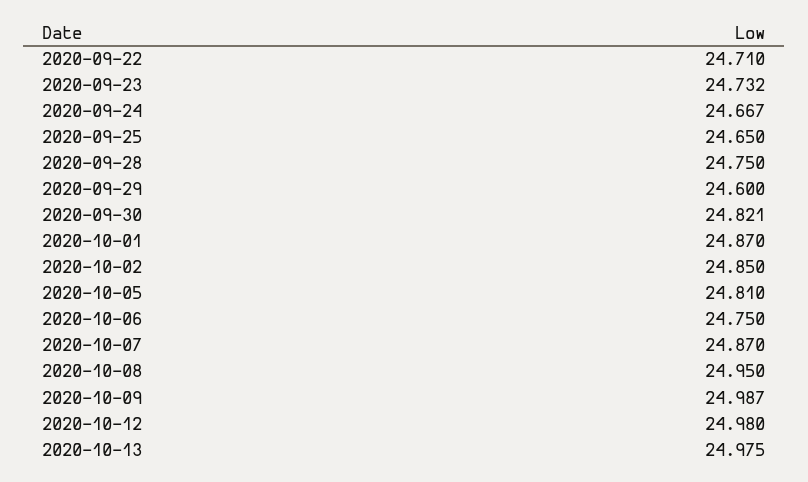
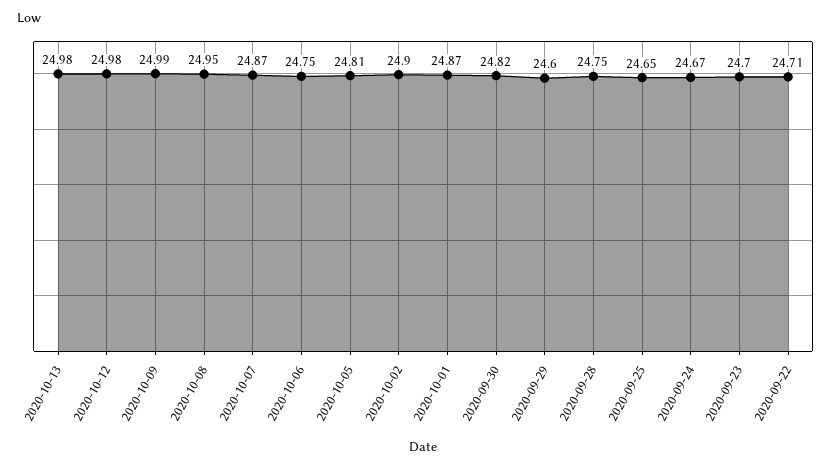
  {
    "2020-09-22": 24.71,
-   "2020-09-23": 24.732,
+   "2020-09-23": 24.7,
    "2020-09-24": 24.667,
    "2020-09-25": 24.65,
    "2020-09-28": 24.75,
    "2020-09-29": 24.6,
    "2020-09-30": 24.821,
    "2020-10-01": 24.87,
-   "2020-10-02": 24.85,
+   "2020-10-02": 24.9,
    "2020-10-05": 24.81,
    "2020-10-06": 24.75,
    "2020-10-07": 24.87,
    "2020-10-08": 24.95,
    "2020-10-09": 24.987,
    "2020-10-12": 24.98,
    "2020-10-13": 24.975
  }

